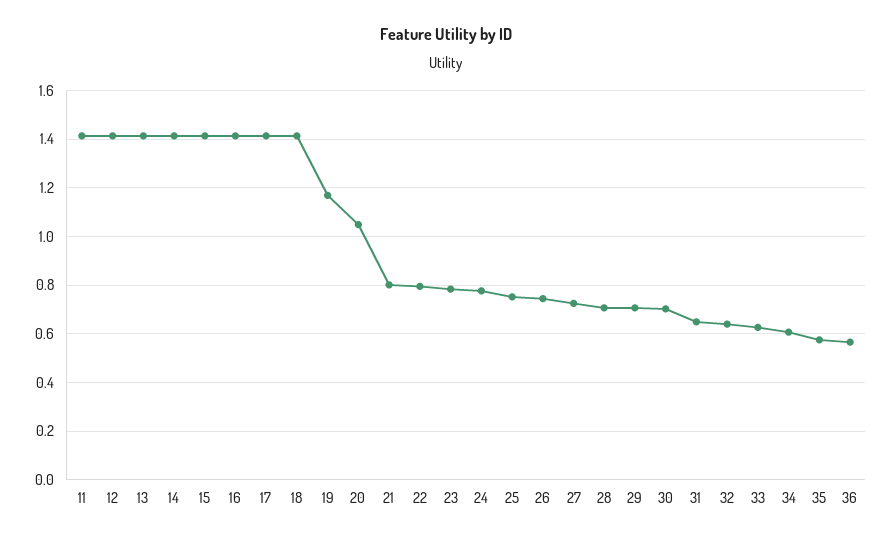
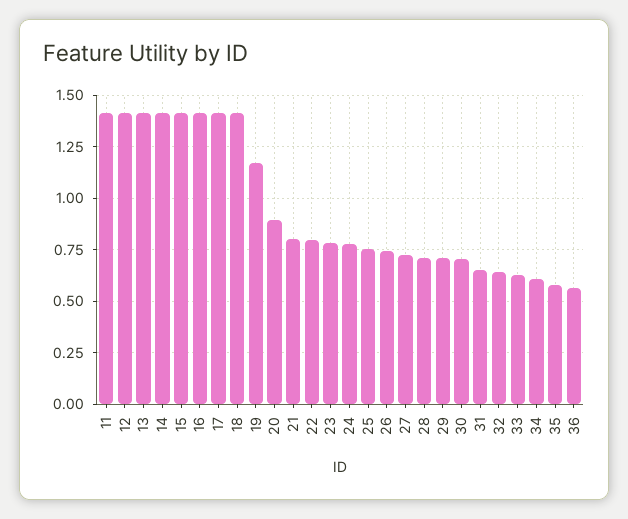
  {
    "11": 1.425,
    "12": 1.425,
    "13": 1.425,
    "14": 1.425,
    "15": 1.425,
    "16": 1.425,
    "17": 1.425,
    "18": 1.425,
    "19": 1.175,
-   "20": 1.05,
+   "20": 0.9,
    "21": 0.8,
    "22": 0.8,
    "23": 0.775,
    "24": 0.775,
    "25": 0.75,
    "26": 0.75,
    "27": 0.725,
    "28": 0.7,
    "29": 0.7,
    "30": 0.7,
    "31": 0.65,
    "32": 0.65,
    "33": 0.625,
    "34": 0.6,
    "35": 0.575,
    "36": 0.575
  }

